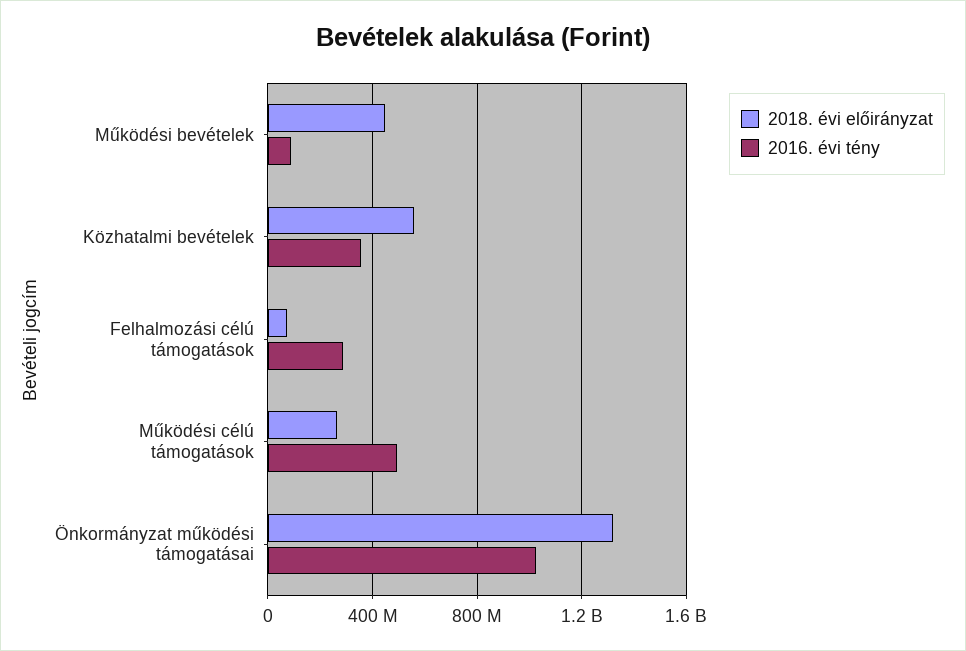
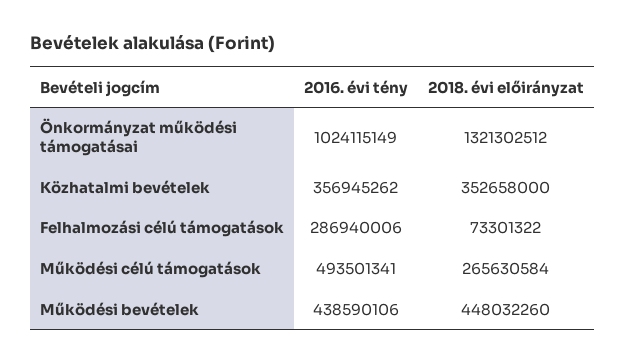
  {
    "2018. évi előirányzat": {
      "Működési bevételek": 448032260,
-     "Közhatalmi bevételek": 550000000,
+     "Közhatalmi bevételek": 352658000,
      "Felhalmozási célú támogatások": 73301322,
      "Működési célú támogatások": 265630584,
      "Önkormányzat működési támogatásai": 1321302512
    },
    "2016. évi tény": {
-     "Működési bevételek": 100000000,
+     "Működési bevételek": 438590106,
      "Közhatalmi bevételek": 356945262,
      "Felhalmozási célú támogatások": 286940006,
      "Működési célú támogatások": 493501341,
      "Önkormányzat működési támogatásai": 1024115149
    }
  }

